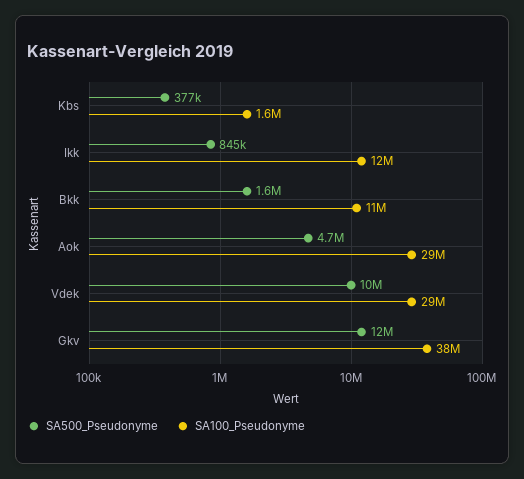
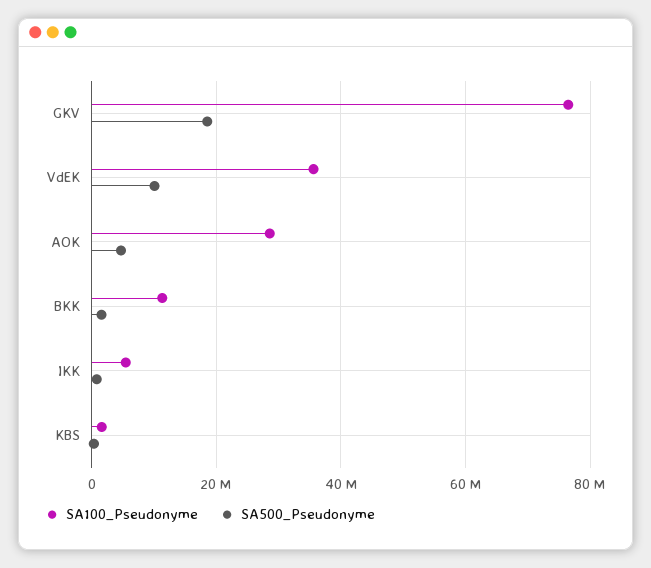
  {
    "SA500_Pseudonyme": {
      "Kbs": 377000,
      "Ikk": 845000,
      "Bkk": 1600000,
      "Aok": 4700000,
      "Vdek": 10000000,
-     "Gkv": 12000000
+     "Gkv": 18000000
    },
    "SA100_Pseudonyme": {
      "Kbs": 1600000,
-     "Ikk": 12000000,
+     "Ikk": 6000000,
      "Bkk": 11000000,
      "Aok": 29000000,
-     "Vdek": 29000000,
+     "Vdek": 36000000,
-     "Gkv": 38000000
+     "Gkv": 76000000
    }
  }

